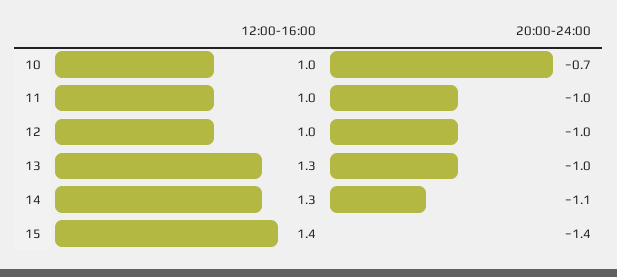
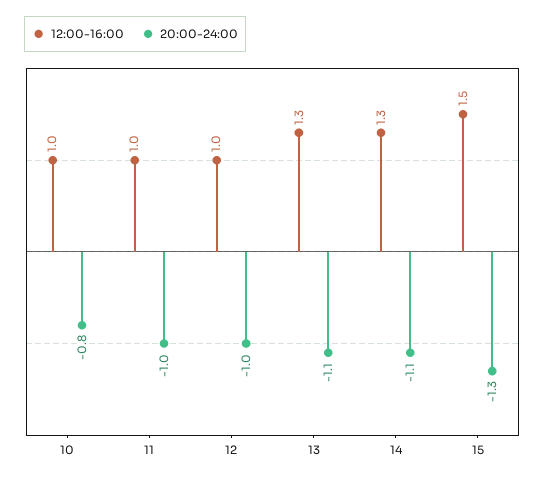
  {
    "12:00-16:00": {
      "10": 1,
      "11": 1,
      "12": 1,
      "13": 1.3,
      "14": 1.3,
-     "15": 1.4
+     "15": 1.5
    },
    "20:00-24:00": {
-     "10": -0.7,
+     "10": -0.8,
      "11": -1,
      "12": -1,
-     "13": -1,
+     "13": -1.1,
      "14": -1.1,
-     "15": -1.4
+     "15": -1.3
    }
  }

